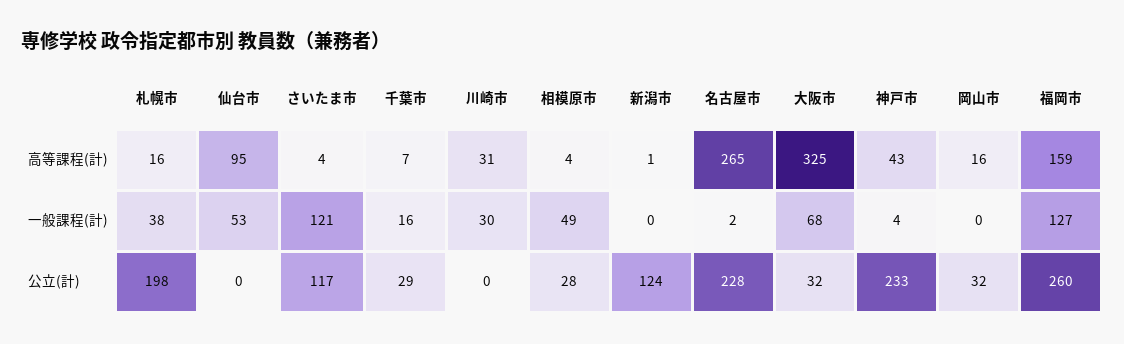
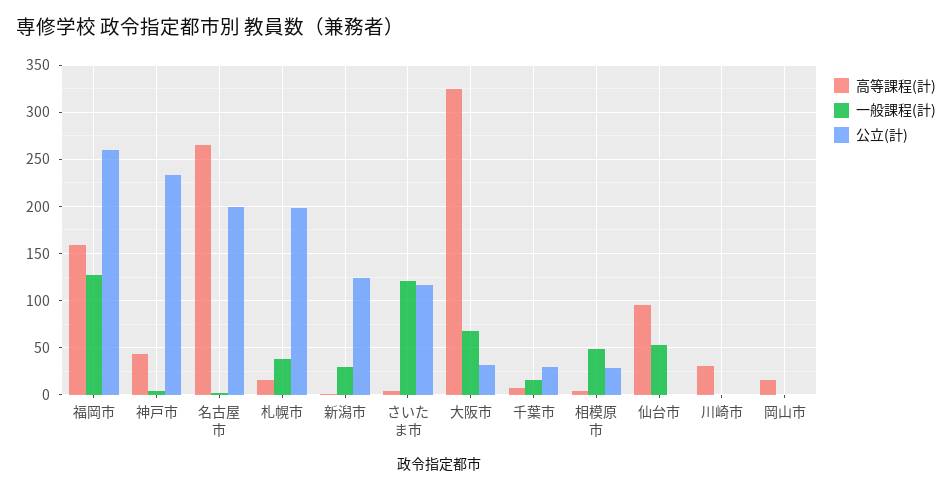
  {
    "高等課程(計)": {
      "札幌市": 16,
      "仙台市": 95,
      "さいたま市": 4,
      "千葉市": 7,
      "川崎市": 31,
      "相模原市": 4,
      "新潟市": 1,
      "名古屋市": 265,
      "大阪市": 325,
      "神戸市": 43,
      "岡山市": 16,
      "福岡市": 159
    },
    "一般課程(計)": {
      "札幌市": 38,
      "仙台市": 53,
      "さいたま市": 121,
      "千葉市": 16,
-     "川崎市": 30,
+     "川崎市": 0,
      "相模原市": 49,
-     "新潟市": 0,
+     "新潟市": 30,
      "名古屋市": 2,
      "大阪市": 68,
      "神戸市": 4,
      "岡山市": 0,
      "福岡市": 127
    },
    "公立(計)": {
      "札幌市": 198,
      "仙台市": 0,
      "さいたま市": 117,
      "千葉市": 29,
      "川崎市": 0,
      "相模原市": 28,
      "新潟市": 124,
-     "名古屋市": 228,
+     "名古屋市": 200,
      "大阪市": 32,
      "神戸市": 233,
-     "岡山市": 32,
+     "岡山市": 0,
      "福岡市": 260
    }
  }

